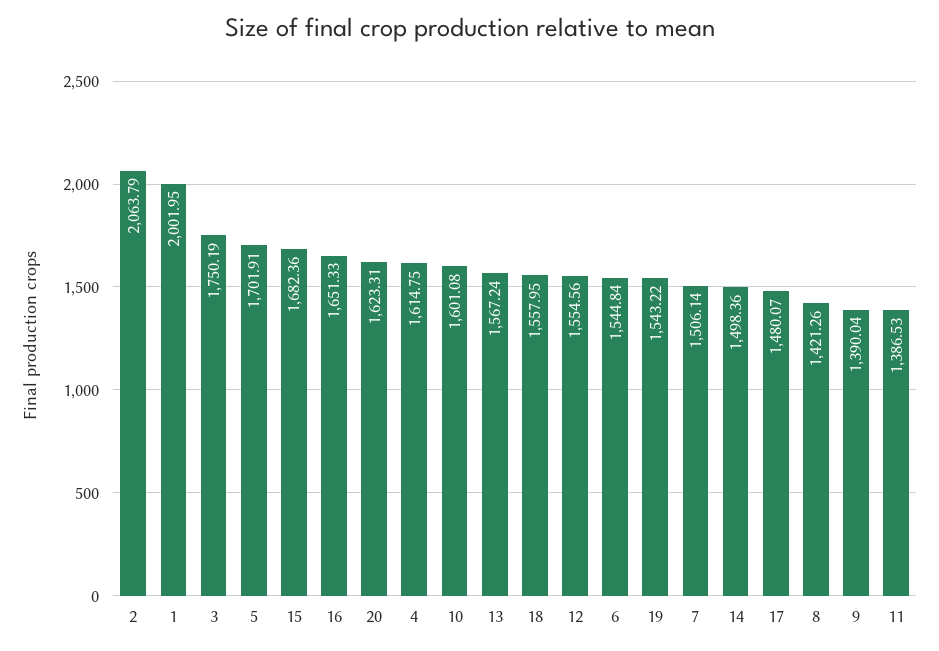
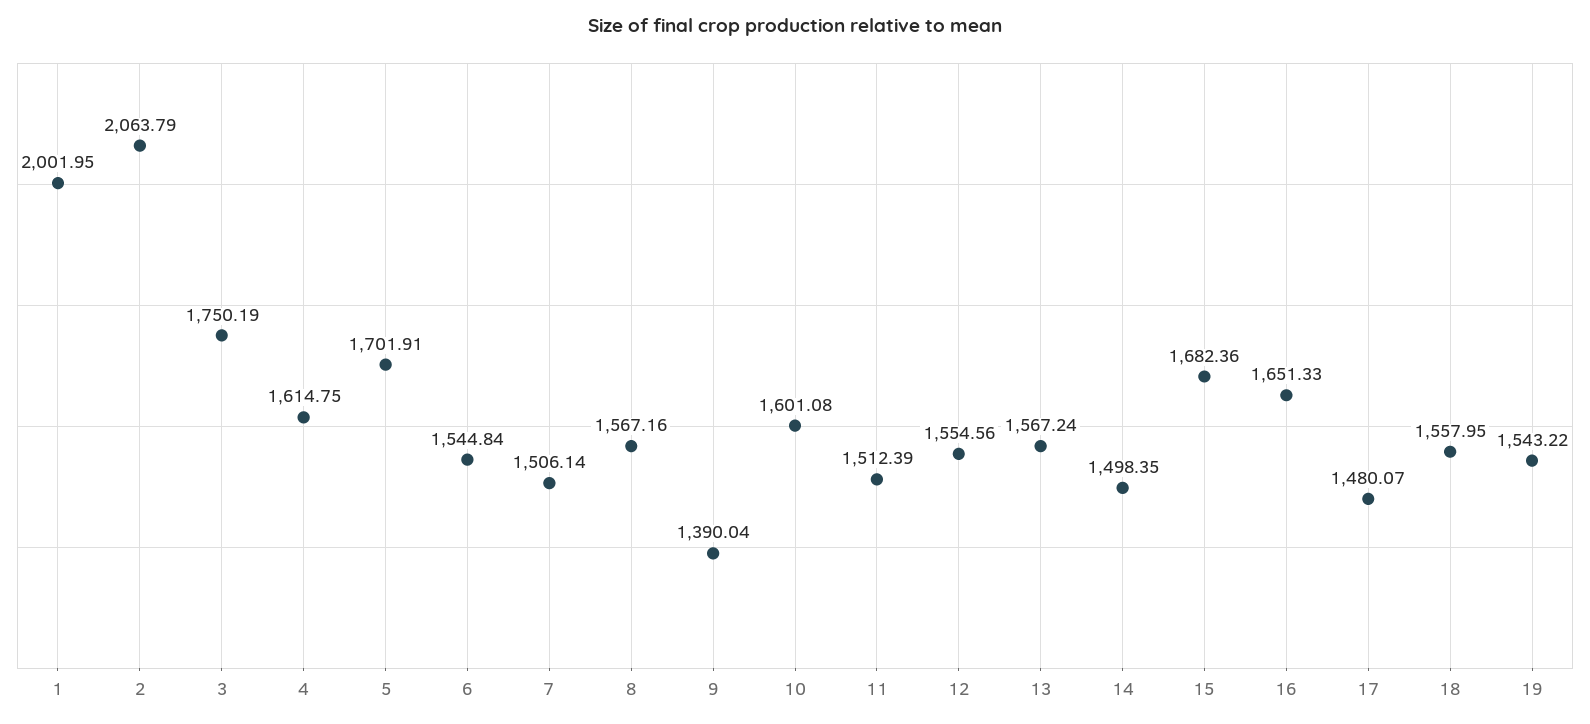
  {
    "2": 2063.79,
    "1": 2001.95,
    "3": 1750.19,
    "5": 1701.91,
    "15": 1682.36,
    "16": 1651.33,
-   "20": 1623.31,
    "4": 1614.75,
    "10": 1601.08,
    "13": 1567.24,
    "18": 1557.95,
    "12": 1554.56,
    "6": 1544.84,
    "19": 1543.22,
    "7": 1506.14,
-   "14": 1498.36,
+   "14": 1498.35,
    "17": 1480.07,
-   "8": 1421.26,
+   "8": 1567.16,
    "9": 1390.04,
-   "11": 1386.53
+   "11": 1512.39
  }

